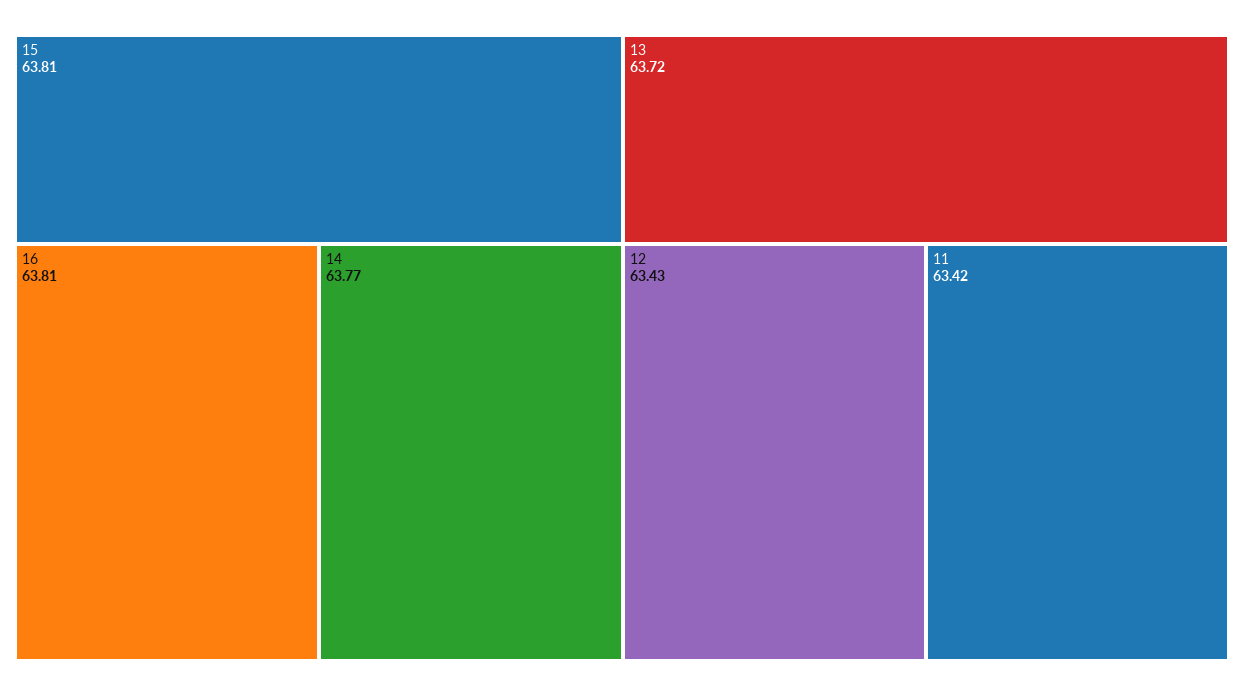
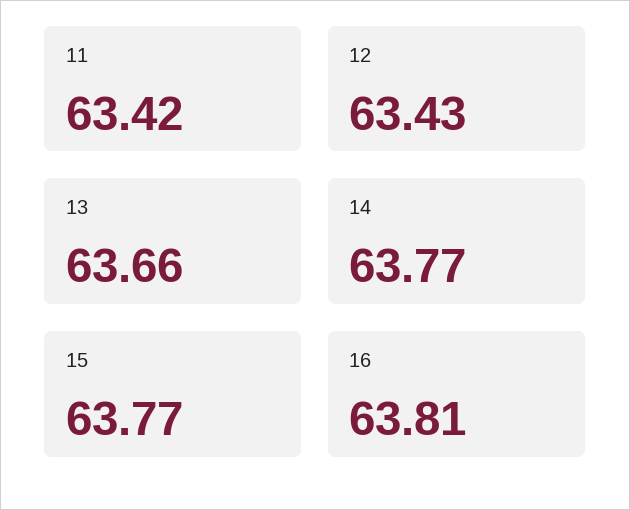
  {
-   "15": 63.81,
+   "15": 63.77,
    "16": 63.81,
    "14": 63.77,
-   "13": 63.72,
+   "13": 63.66,
    "12": 63.43,
    "11": 63.42
  }

